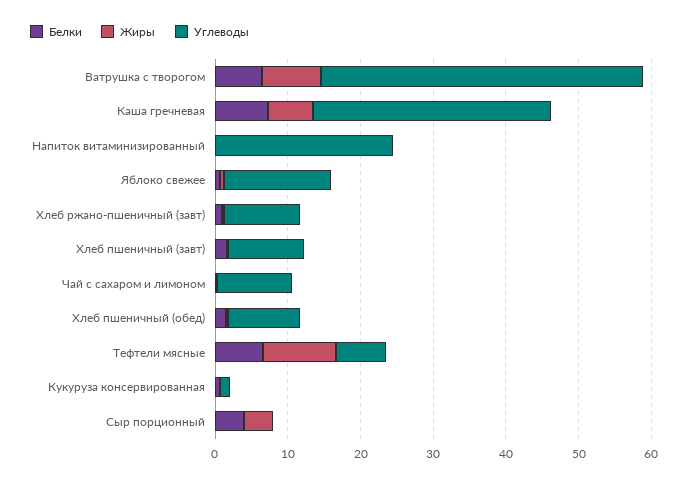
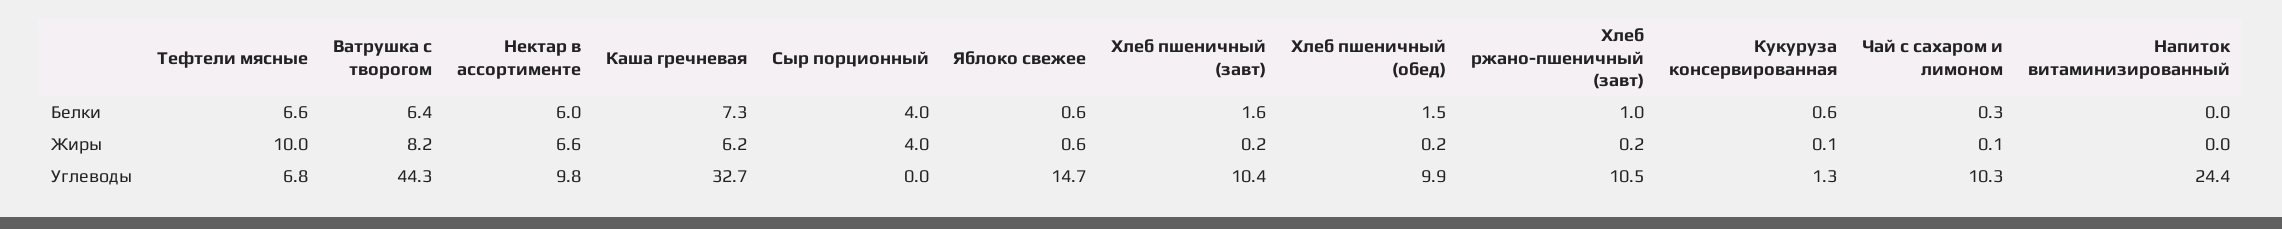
  {
    "Белки": {
      "Ватрушка с творогом": 6.4,
      "Каша гречневая": 7.3,
      "Напиток витаминизированный": 0,
      "Яблоко свежее": 0.6,
      "Хлеб ржано-пшеничный (завт)": 1,
      "Хлеб пшеничный (завт)": 1.6,
      "Чай с сахаром и лимоном": 0.3,
      "Хлеб пшеничный (обед)": 1.5,
      "Тефтели мясные": 6.6,
      "Кукуруза консервированная": 0.6,
-     "Сыр порционный": 4
+     "Сыр порционный": 4,
+     "Нектар в ассортименте": 6
    },
    "Жиры": {
      "Ватрушка с творогом": 8.2,
      "Каша гречневая": 6.2,
      "Напиток витаминизированный": 0,
      "Яблоко свежее": 0.6,
      "Хлеб ржано-пшеничный (завт)": 0.2,
      "Хлеб пшеничный (завт)": 0.2,
      "Чай с сахаром и лимоном": 0.1,
      "Хлеб пшеничный (обед)": 0.2,
      "Тефтели мясные": 10,
      "Кукуруза консервированная": 0.1,
-     "Сыр порционный": 4
+     "Сыр порционный": 4,
+     "Нектар в ассортименте": 6.6
    },
    "Углеводы": {
      "Ватрушка с творогом": 44.3,
      "Каша гречневая": 32.7,
      "Напиток витаминизированный": 24.4,
      "Яблоко свежее": 14.7,
      "Хлеб ржано-пшеничный (завт)": 10.5,
      "Хлеб пшеничный (завт)": 10.4,
      "Чай с сахаром и лимоном": 10.3,
      "Хлеб пшеничный (обед)": 9.9,
      "Тефтели мясные": 6.8,
      "Кукуруза консервированная": 1.3,
-     "Сыр порционный": 0
+     "Сыр порционный": 0,
+     "Нектар в ассортименте": 9.8
    }
  }

